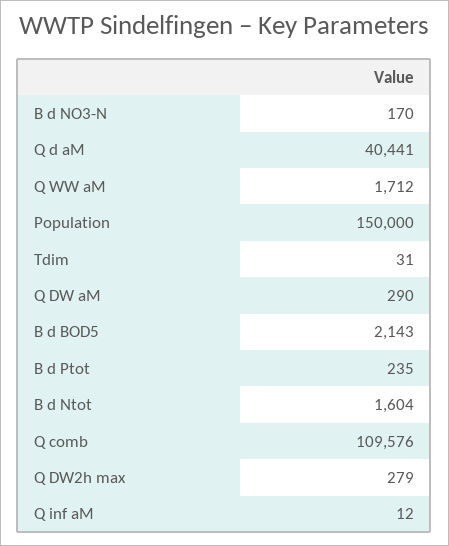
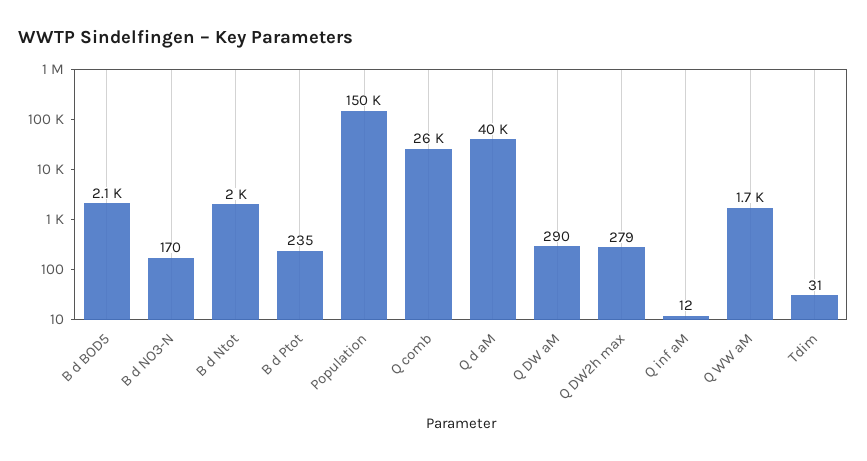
  {
    "B d NO3-N": 170,
    "Q d aM": 40441,
    "Q WW aM": 1712,
    "Population": 150000,
    "Tdim": 31,
    "Q DW aM": 290,
    "B d BOD5": 2143,
    "B d Ptot": 235,
-   "B d Ntot": 1604,
+   "B d Ntot": 2000,
-   "Q comb": 109576,
+   "Q comb": 26000,
    "Q DW2h max": 279,
    "Q inf aM": 12
  }

